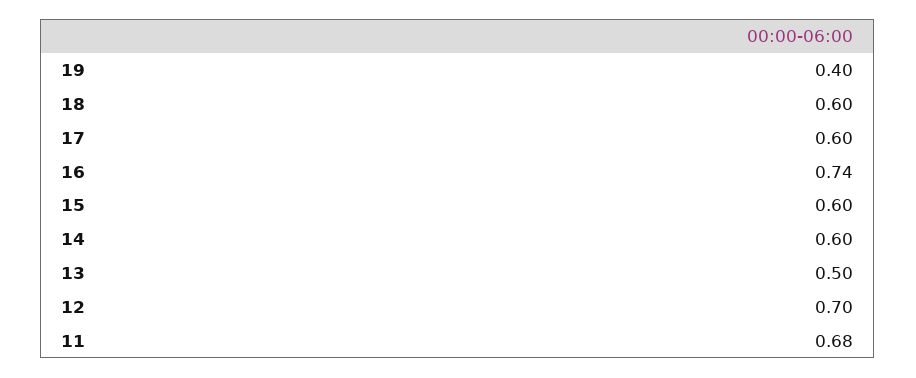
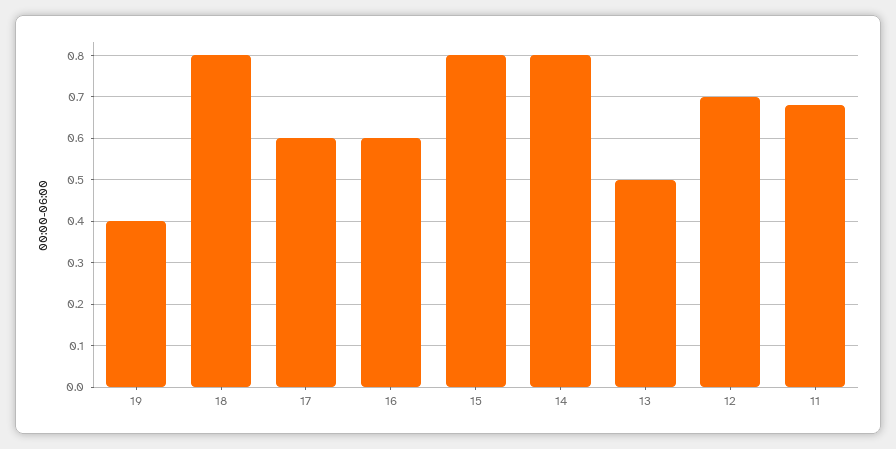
  {
    "19": 0.4,
-   "18": 0.6,
+   "18": 0.8,
    "17": 0.6,
-   "16": 0.74,
+   "16": 0.6,
-   "15": 0.6,
+   "15": 0.8,
-   "14": 0.6,
+   "14": 0.8,
    "13": 0.5,
    "12": 0.7,
    "11": 0.68
  }

